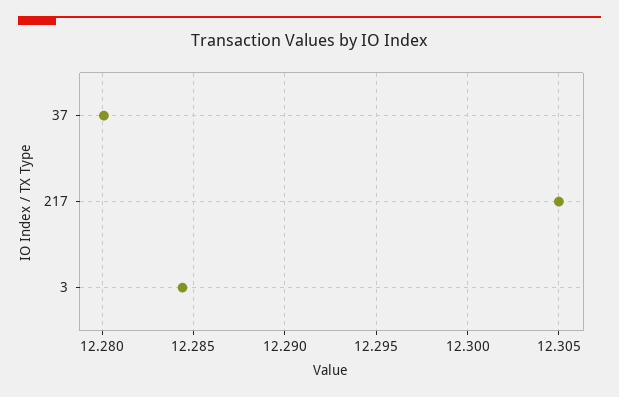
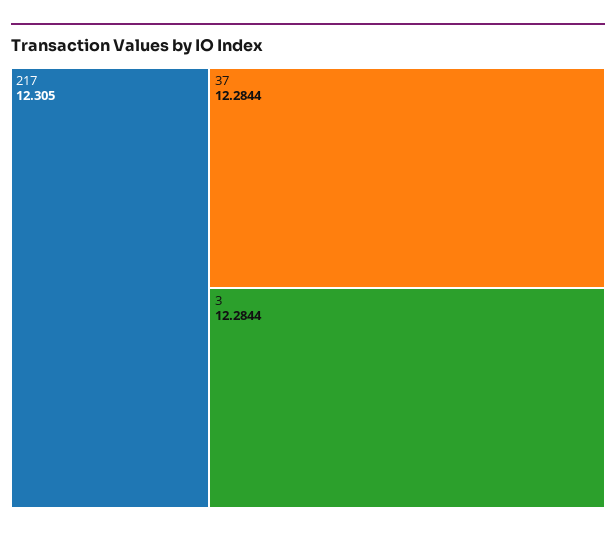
  {
-   "37": 12.28,
+   "37": 12.2844,
    "217": 12.305,
    "3": 12.2844
  }

